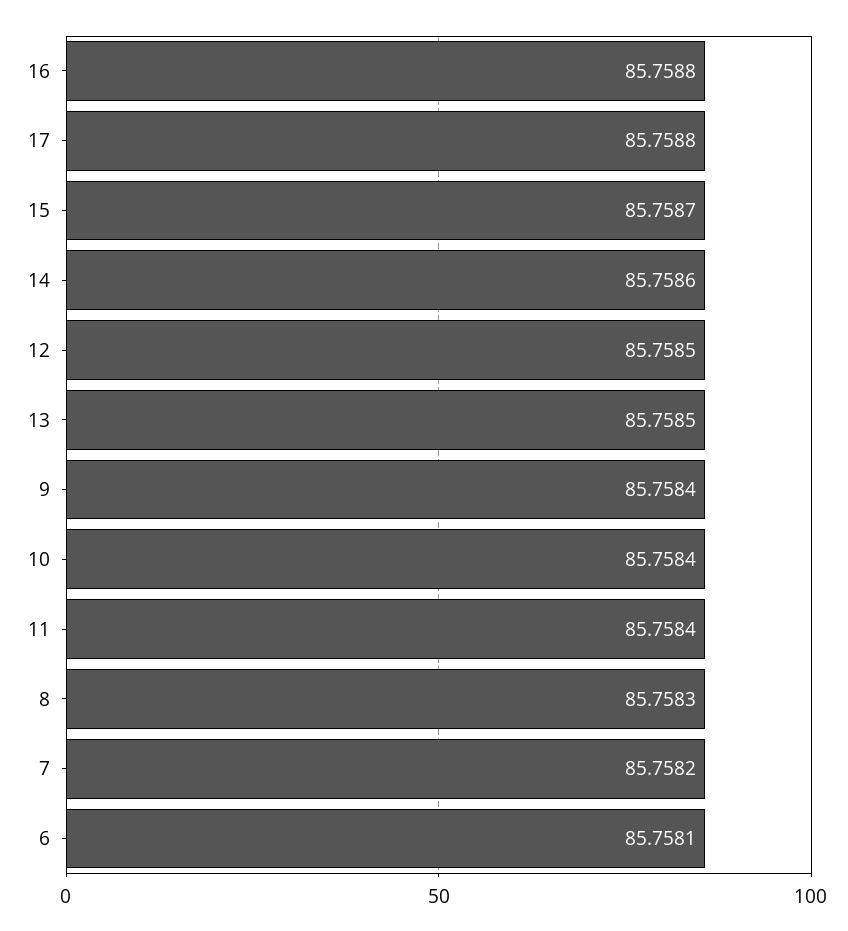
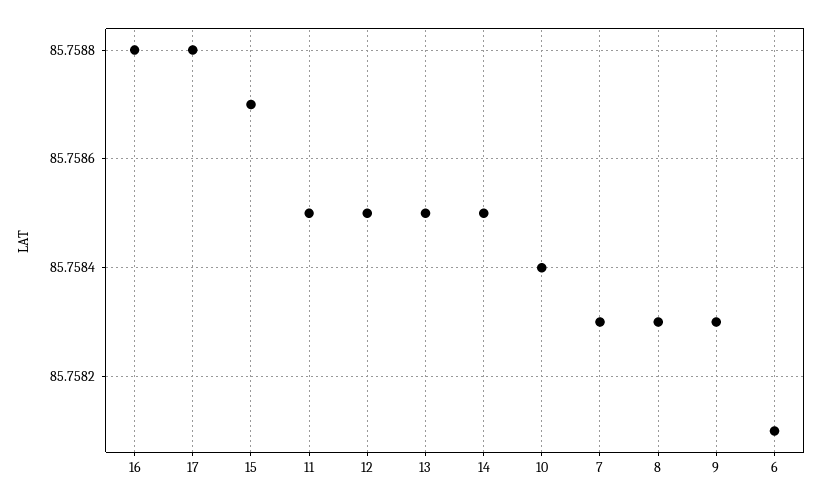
  {
    "16": 85.7588,
    "17": 85.7588,
    "15": 85.7587,
-   "14": 85.7586,
+   "14": 85.7585,
    "12": 85.7585,
    "13": 85.7585,
-   "9": 85.7584,
+   "9": 85.7583,
    "10": 85.7584,
-   "11": 85.7584,
+   "11": 85.7585,
    "8": 85.7583,
-   "7": 85.7582,
+   "7": 85.7583,
    "6": 85.7581
  }

